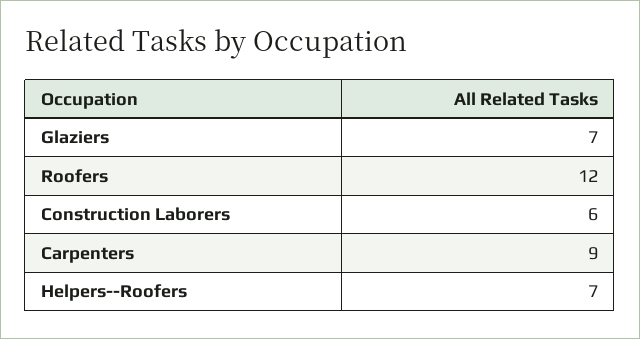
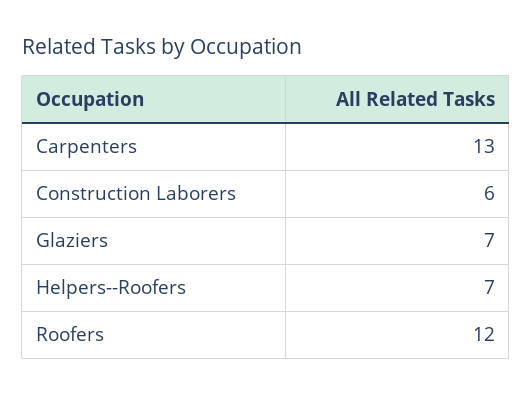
  {
    "Glaziers": 7,
    "Roofers": 12,
    "Construction Laborers": 6,
-   "Carpenters": 9,
+   "Carpenters": 13,
    "Helpers--Roofers": 7
  }

